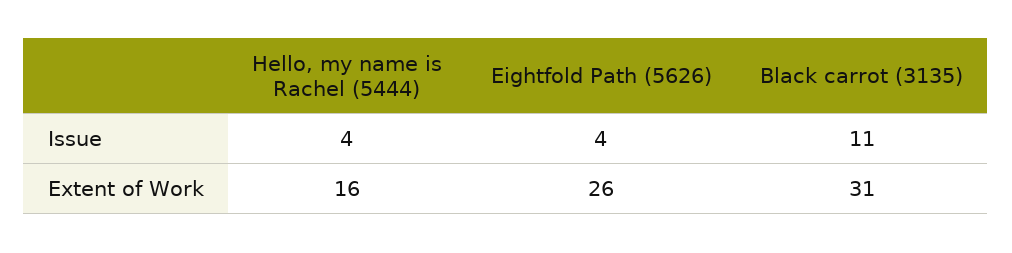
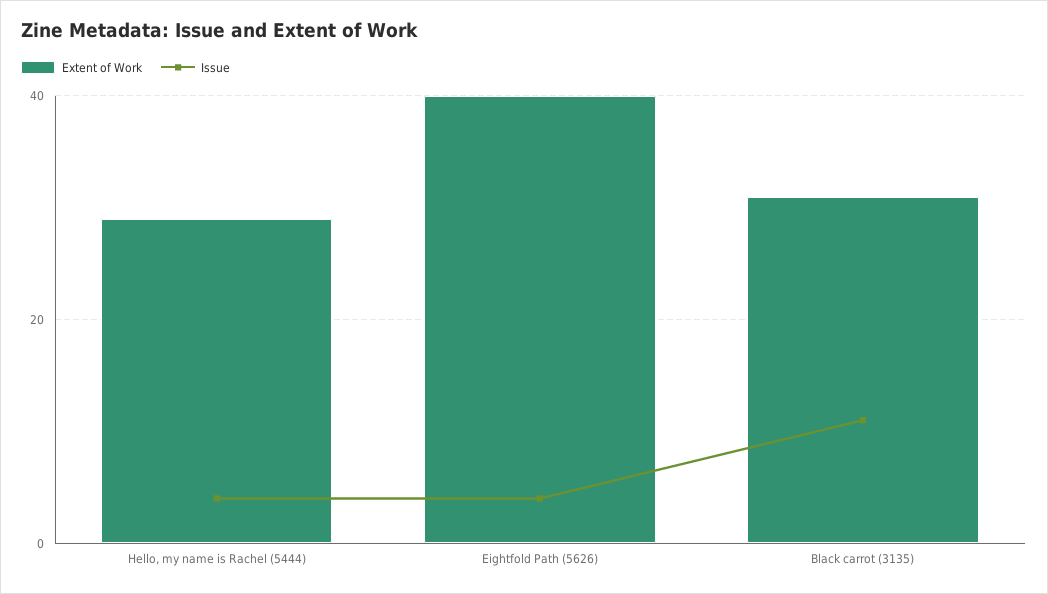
  {
    "Issue": {
      "Hello, my name is Rachel (5444)": 4,
      "Eightfold Path (5626)": 4,
      "Black carrot (3135)": 11
    },
    "Extent of Work": {
-     "Hello, my name is Rachel (5444)": 16,
+     "Hello, my name is Rachel (5444)": 30,
-     "Eightfold Path (5626)": 26,
+     "Eightfold Path (5626)": 40,
      "Black carrot (3135)": 31
    }
  }

